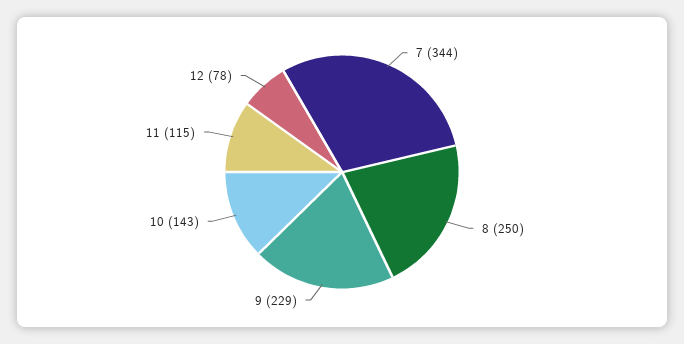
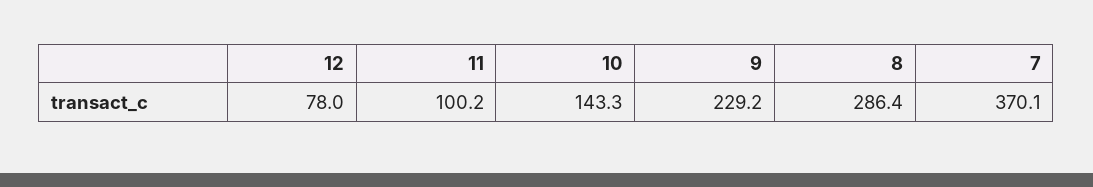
  {
-   "7": 344,
+   "7": 370.1,
-   "8": 250,
+   "8": 286.4,
    "9": 229.2,
    "10": 143.3,
-   "11": 115,
+   "11": 100.2,
    "12": 78
  }

